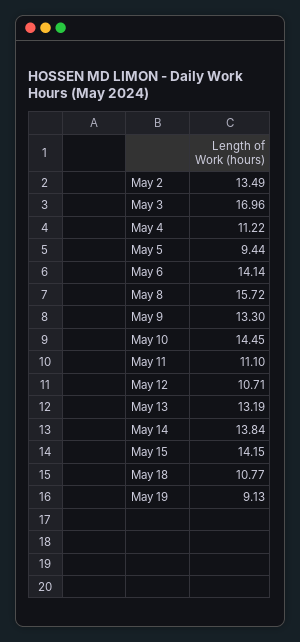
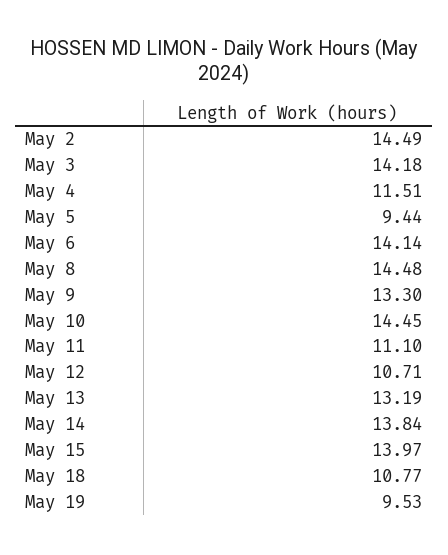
  {
-   "May 2": 13.49,
+   "May 2": 14.49,
-   "May 3": 16.96,
+   "May 3": 14.18,
-   "May 4": 11.22,
+   "May 4": 11.51,
    "May 5": 9.44,
    "May 6": 14.14,
-   "May 8": 15.72,
+   "May 8": 14.48,
    "May 9": 13.3,
    "May 10": 14.45,
    "May 11": 11.1,
    "May 12": 10.71,
    "May 13": 13.19,
    "May 14": 13.84,
-   "May 15": 14.15,
+   "May 15": 13.97,
    "May 18": 10.77,
-   "May 19": 9.13
+   "May 19": 9.53
  }

